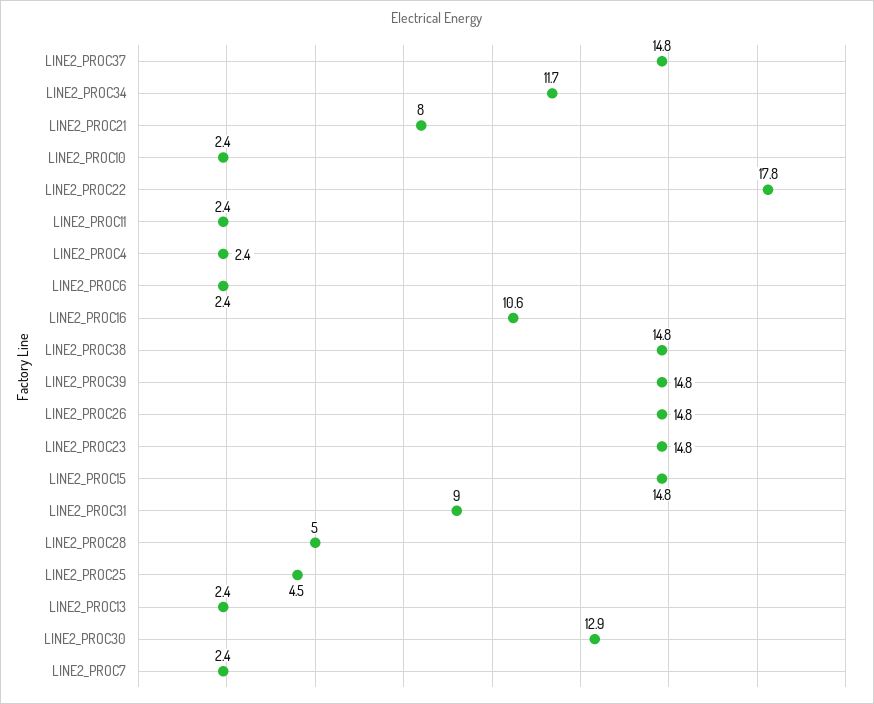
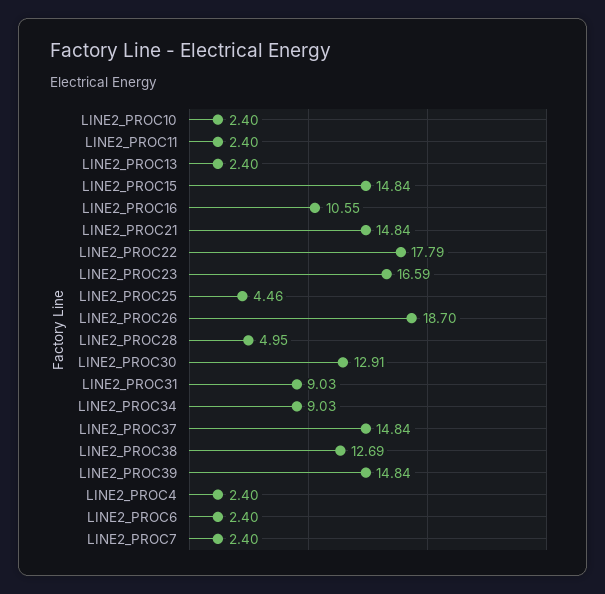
  {
    "LINE2_PROC37": 14.84,
-   "LINE2_PROC34": 11.7,
+   "LINE2_PROC34": 9.03,
-   "LINE2_PROC21": 8,
+   "LINE2_PROC21": 14.84,
    "LINE2_PROC10": 2.4,
    "LINE2_PROC22": 17.79,
    "LINE2_PROC11": 2.4,
    "LINE2_PROC4": 2.4,
    "LINE2_PROC6": 2.4,
    "LINE2_PROC16": 10.55,
-   "LINE2_PROC38": 14.8,
+   "LINE2_PROC38": 12.69,
    "LINE2_PROC39": 14.84,
-   "LINE2_PROC26": 14.8,
+   "LINE2_PROC26": 18.7,
-   "LINE2_PROC23": 14.8,
+   "LINE2_PROC23": 16.59,
    "LINE2_PROC15": 14.84,
    "LINE2_PROC31": 9.03,
    "LINE2_PROC28": 4.95,
    "LINE2_PROC25": 4.46,
    "LINE2_PROC13": 2.4,
    "LINE2_PROC30": 12.91,
    "LINE2_PROC7": 2.4
  }

